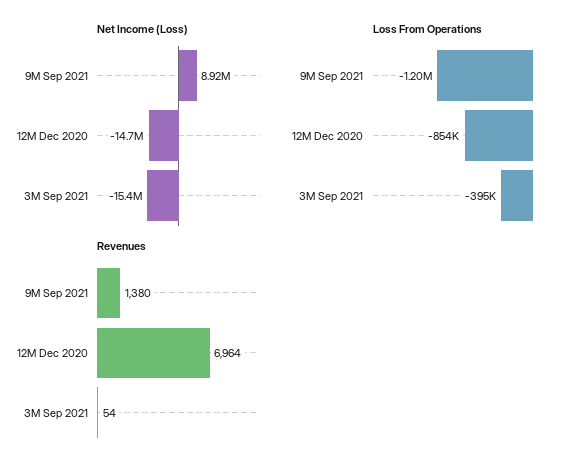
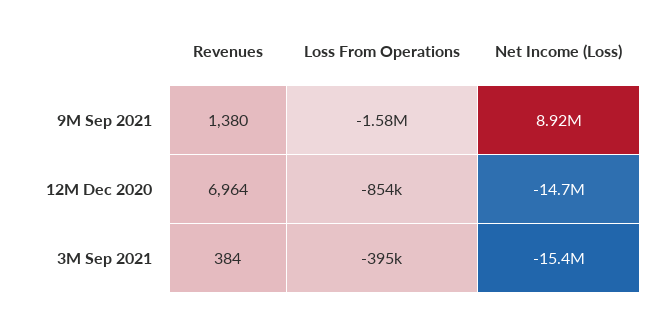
  {
    "Net Income (Loss)": {
      "9M Sep 2021": 8920000,
      "12M Dec 2020": -14700000,
      "3M Sep 2021": -15400000
    },
    "Loss From Operations": {
-     "9M Sep 2021": -1200000,
+     "9M Sep 2021": -1580000,
      "12M Dec 2020": -854000,
      "3M Sep 2021": -395000
    },
    "Revenues": {
      "9M Sep 2021": 1380,
      "12M Dec 2020": 6964,
-     "3M Sep 2021": 54
+     "3M Sep 2021": 384
    }
  }

